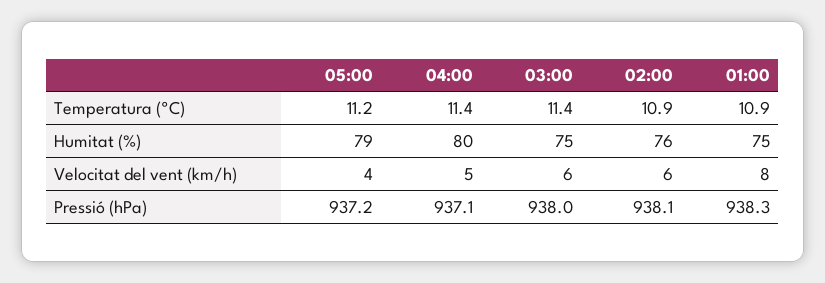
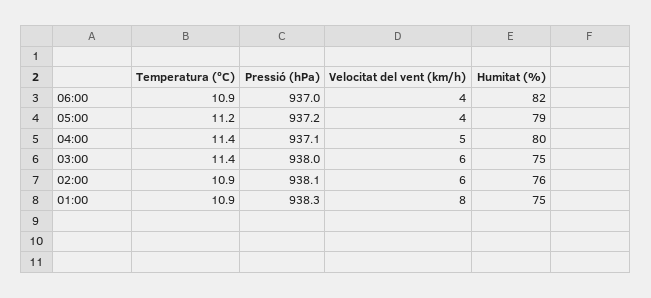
  {
    "05:00": {
      "Temperatura (ºC)": 11.2,
      "Humitat (%)": 79,
      "Velocitat del vent (km/h)": 4,
      "Pressió (hPa)": 937.2
    },
    "04:00": {
      "Temperatura (ºC)": 11.4,
      "Humitat (%)": 80,
      "Velocitat del vent (km/h)": 5,
      "Pressió (hPa)": 937.1
    },
    "03:00": {
      "Temperatura (ºC)": 11.4,
      "Humitat (%)": 75,
      "Velocitat del vent (km/h)": 6,
      "Pressió (hPa)": 938
    },
    "02:00": {
      "Temperatura (ºC)": 10.9,
      "Humitat (%)": 76,
      "Velocitat del vent (km/h)": 6,
      "Pressió (hPa)": 938.1
    },
    "01:00": {
      "Temperatura (ºC)": 10.9,
      "Humitat (%)": 75,
      "Velocitat del vent (km/h)": 8,
      "Pressió (hPa)": 938.3
-   }
+   },
+   "06:00": {
+     "Temperatura (ºC)": 10.9,
+     "Pressió (hPa)": 937,
+     "Velocitat del vent (km/h)": 4,
+     "Humitat (%)": 82
+   }
  }

